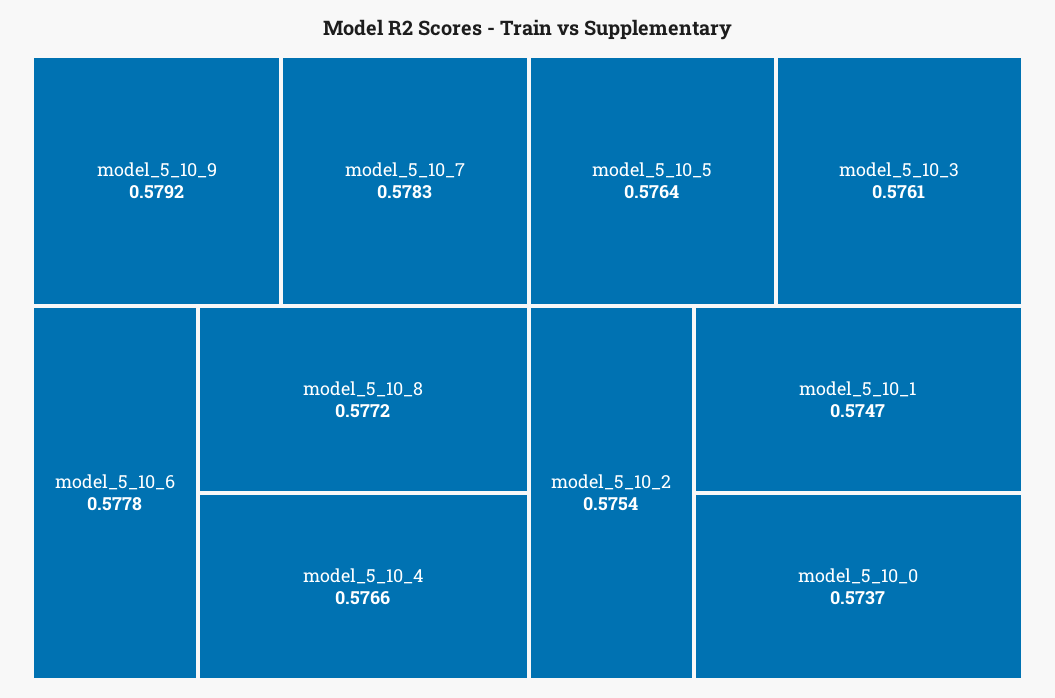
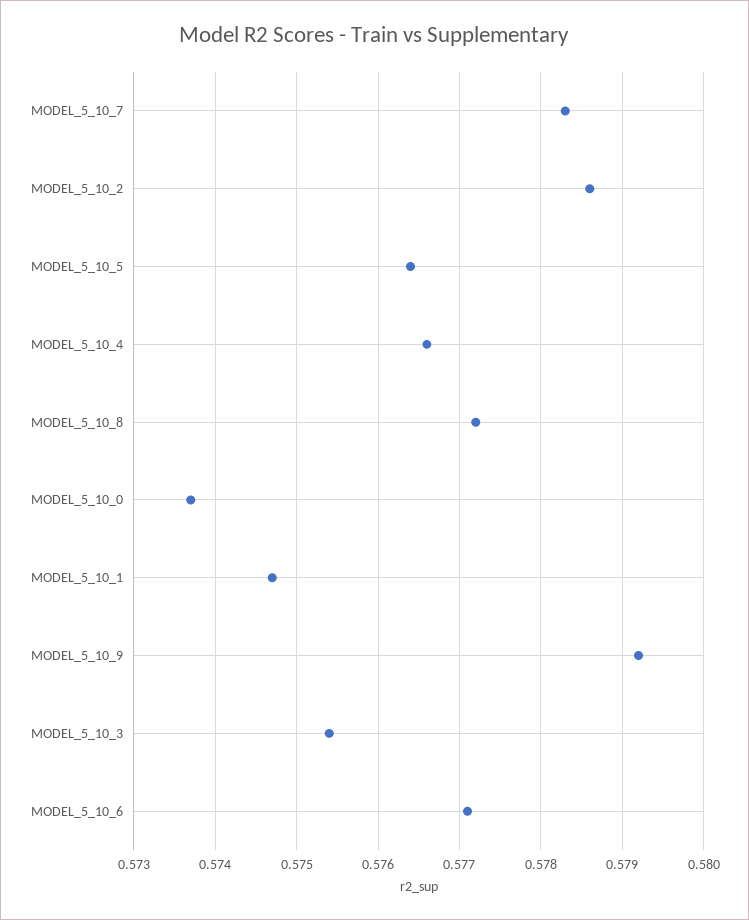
  {
    "model_5_10_9": 0.5792,
    "model_5_10_7": 0.5783,
-   "model_5_10_6": 0.5778,
+   "model_5_10_6": 0.5771,
    "model_5_10_8": 0.5772,
    "model_5_10_4": 0.5766,
    "model_5_10_5": 0.5764,
-   "model_5_10_3": 0.5761,
+   "model_5_10_3": 0.5754,
-   "model_5_10_2": 0.5754,
+   "model_5_10_2": 0.5786,
    "model_5_10_1": 0.5747,
    "model_5_10_0": 0.5737
  }

